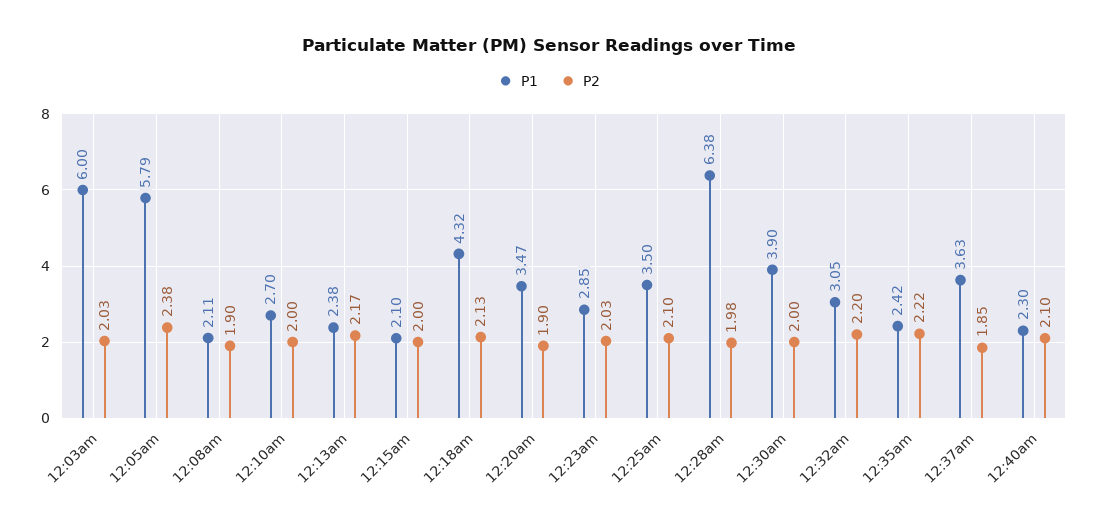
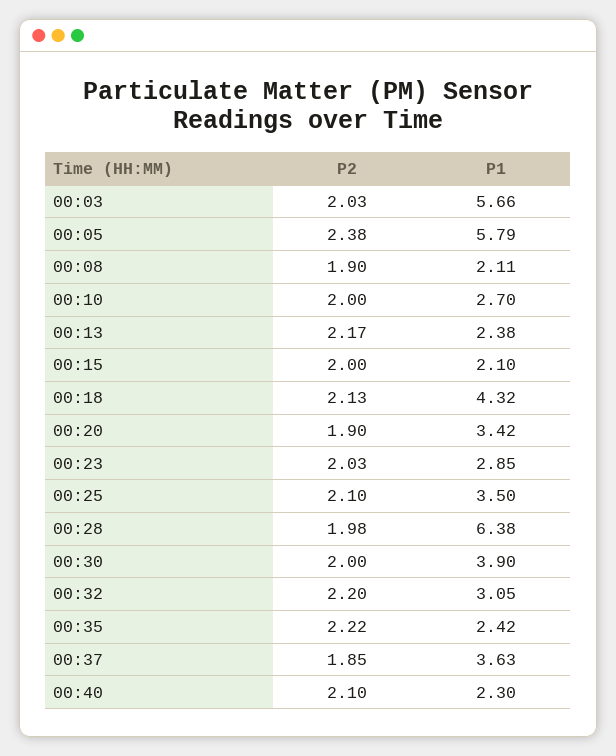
  {
    "P1": {
-     "12:03am": 6,
+     "12:03am": 5.66,
      "12:05am": 5.79,
      "12:08am": 2.11,
      "12:10am": 2.7,
      "12:13am": 2.38,
      "12:15am": 2.1,
      "12:18am": 4.32,
-     "12:20am": 3.47,
+     "12:20am": 3.42,
      "12:23am": 2.85,
      "12:25am": 3.5,
      "12:28am": 6.38,
      "12:30am": 3.9,
      "12:32am": 3.05,
      "12:35am": 2.42,
      "12:37am": 3.63,
      "12:40am": 2.3
    },
    "P2": {
      "12:03am": 2.03,
      "12:05am": 2.38,
      "12:08am": 1.9,
      "12:10am": 2,
      "12:13am": 2.17,
      "12:15am": 2,
      "12:18am": 2.13,
      "12:20am": 1.9,
      "12:23am": 2.03,
      "12:25am": 2.1,
      "12:28am": 1.98,
      "12:30am": 2,
      "12:32am": 2.2,
      "12:35am": 2.22,
      "12:37am": 1.85,
      "12:40am": 2.1
    }
  }

